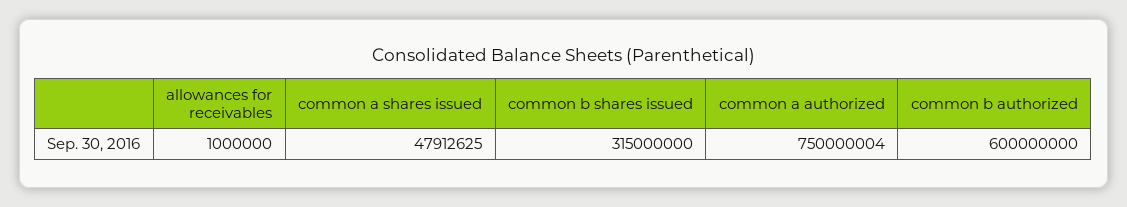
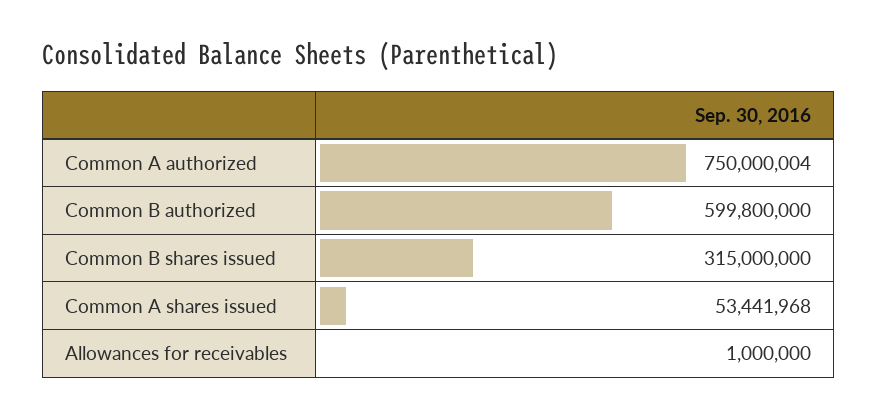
  {
    "allowances for receivables": 1000000,
-   "common a shares issued": 47912625,
+   "common a shares issued": 53441968,
    "common b shares issued": 315000000,
    "common a authorized": 750000004,
-   "common b authorized": 600000000
+   "common b authorized": 599800000
  }

